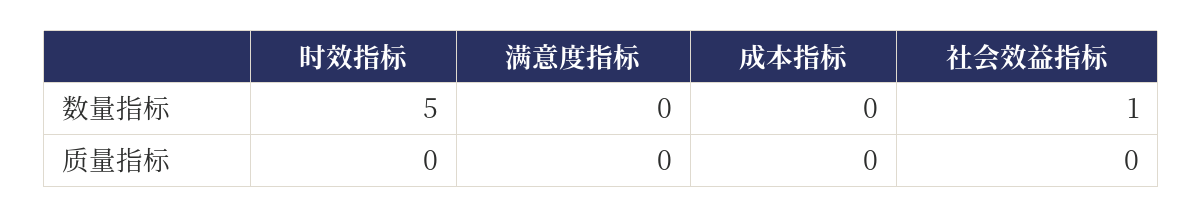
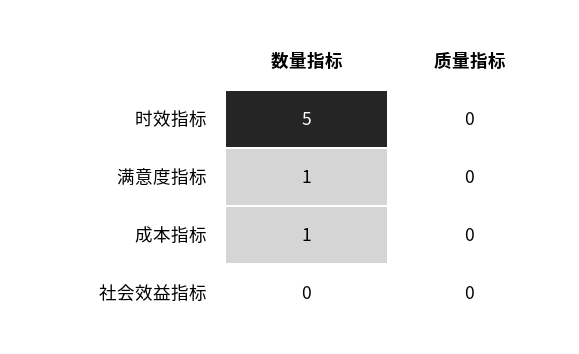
  {
    "时效指标": {
      "数量指标": 5,
      "质量指标": 0
    },
    "满意度指标": {
-     "数量指标": 0,
+     "数量指标": 1,
      "质量指标": 0
    },
    "成本指标": {
-     "数量指标": 0,
+     "数量指标": 1,
      "质量指标": 0
    },
    "社会效益指标": {
-     "数量指标": 1,
+     "数量指标": 0,
      "质量指标": 0
    }
  }

